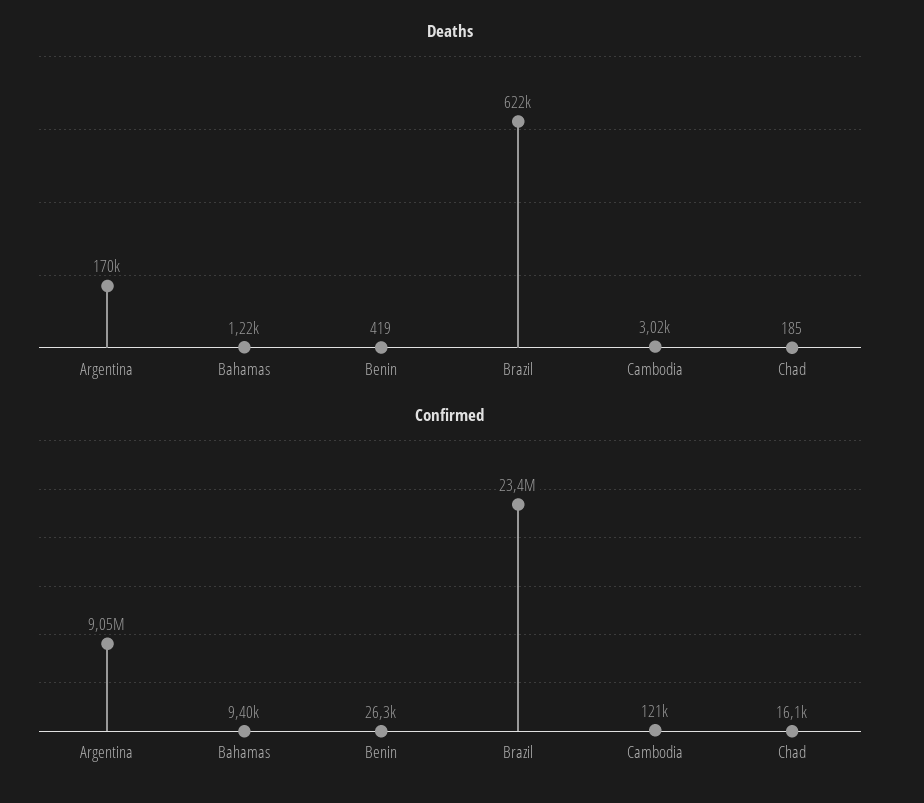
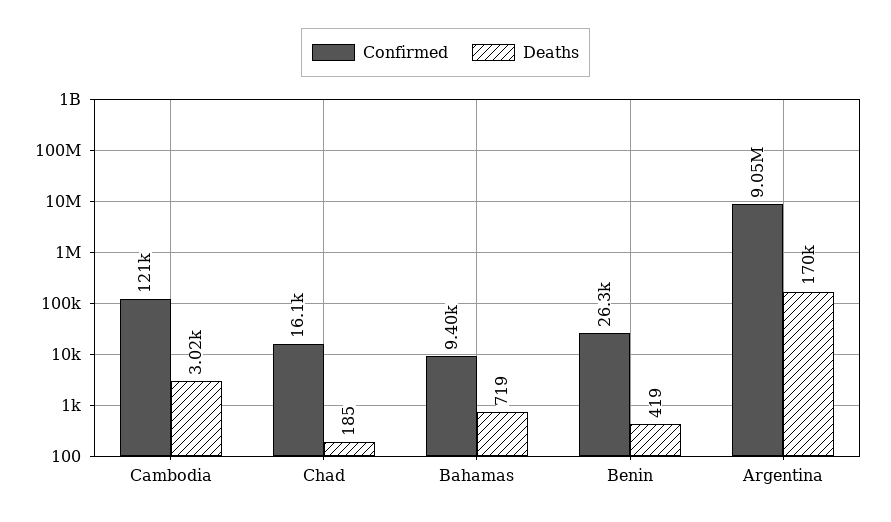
  {
    "Deaths": {
      "Argentina": 170000,
-     "Bahamas": 1220,
+     "Bahamas": 719,
      "Benin": 419,
-     "Brazil": 622000,
      "Cambodia": 3020,
      "Chad": 185
    },
    "Confirmed": {
      "Argentina": 9050000,
      "Bahamas": 9400,
      "Benin": 26300,
-     "Brazil": 23400000,
      "Cambodia": 121000,
      "Chad": 16100
    }
  }

